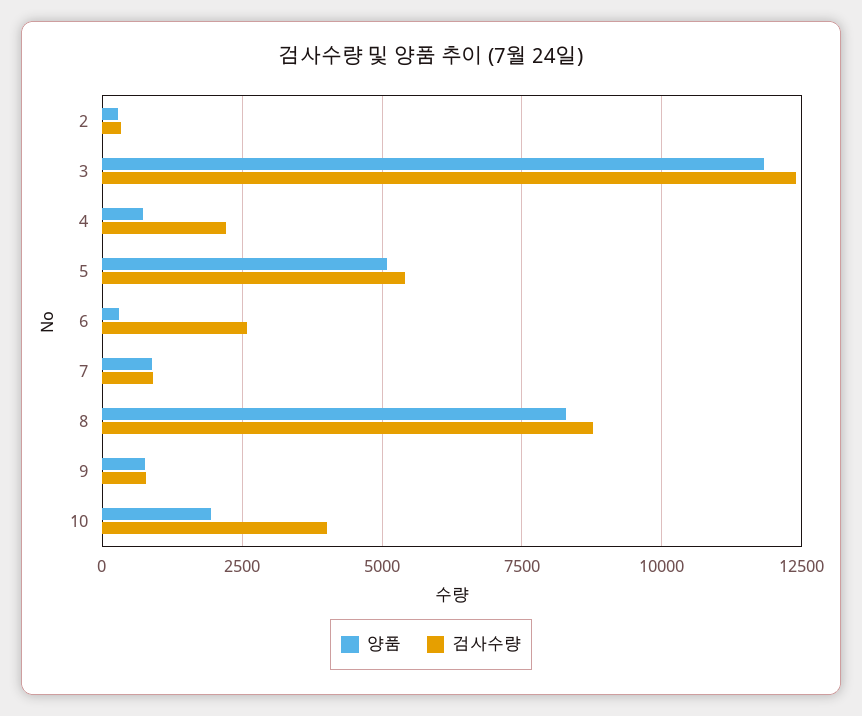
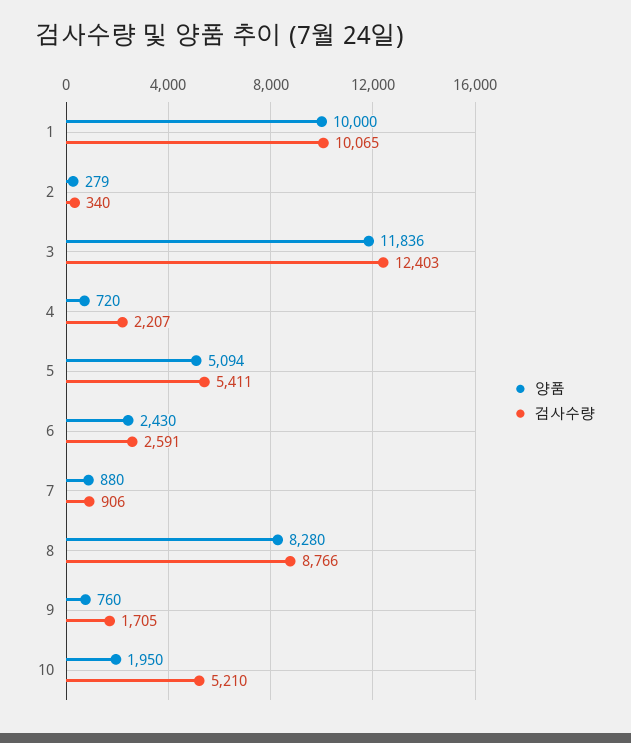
  {
    "양품": {
      "2": 279,
      "3": 11836,
      "4": 720,
      "5": 5094,
-     "6": 250,
+     "6": 2430,
      "7": 880,
      "8": 8280,
      "9": 760,
-     "10": 1950
+     "10": 1950,
+     "1": 10000
    },
    "검사수량": {
      "2": 340,
      "3": 12403,
      "4": 2207,
      "5": 5411,
      "6": 2591,
      "7": 906,
      "8": 8766,
-     "9": 750,
+     "9": 1705,
-     "10": 4000
+     "10": 5210,
+     "1": 10065
    }
  }

